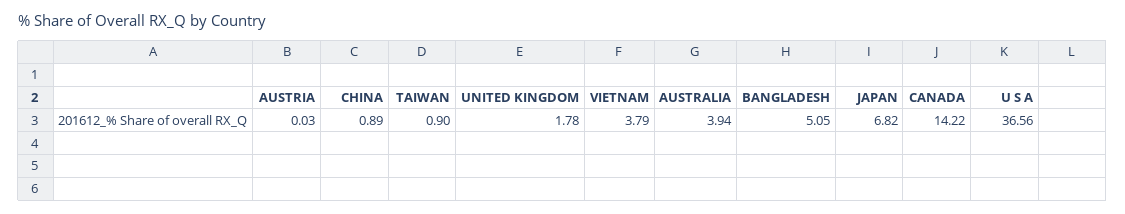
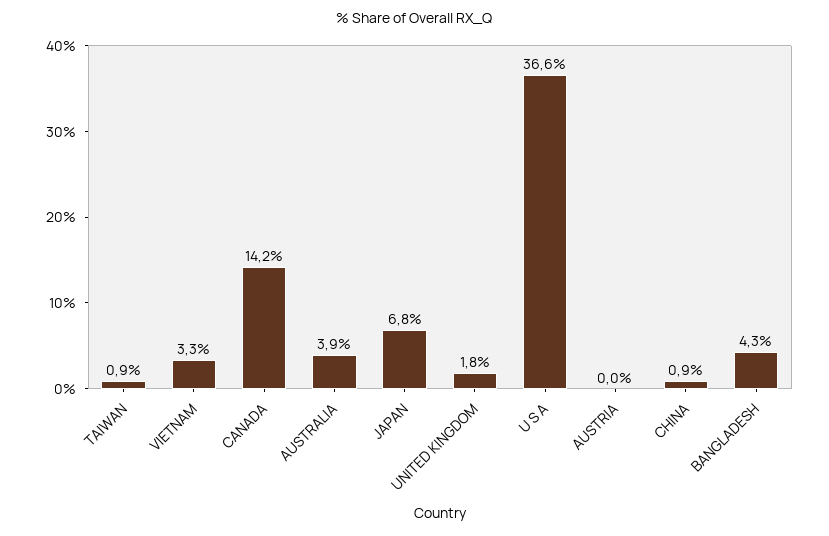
  {
    "AUSTRIA": 0.03,
    "CHINA": 0.89,
    "TAIWAN": 0.9,
    "UNITED KINGDOM": 1.78,
-   "VIETNAM": 3.79,
+   "VIETNAM": 3.3,
    "AUSTRALIA": 3.94,
-   "BANGLADESH": 5.05,
+   "BANGLADESH": 4.3,
    "JAPAN": 6.82,
    "CANADA": 14.22,
    "U S A": 36.56
  }

